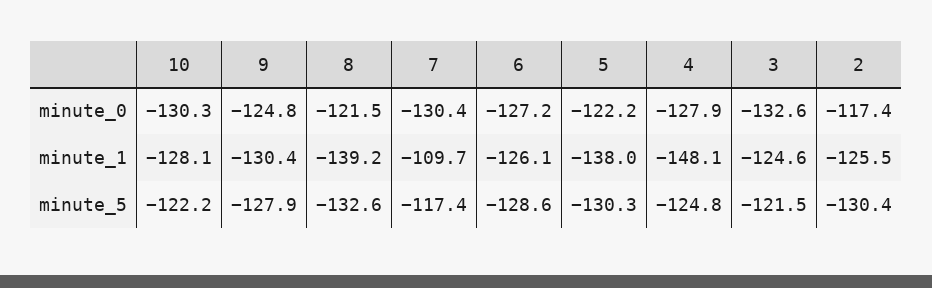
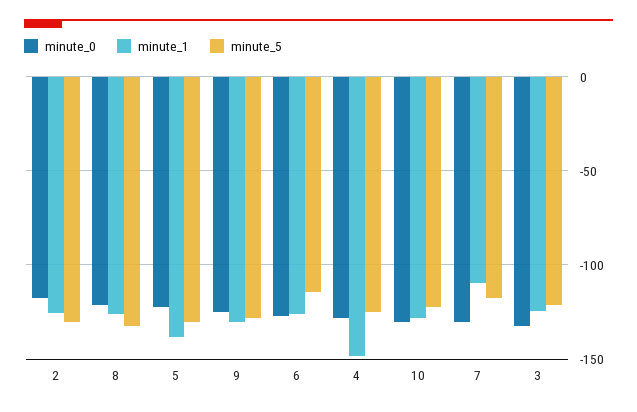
  {
    "minute_0": {
      "10": -130.3,
      "9": -124.8,
      "8": -121.5,
      "7": -130.4,
      "6": -127.2,
      "5": -122.2,
      "4": -127.9,
      "3": -132.6,
      "2": -117.4
    },
    "minute_1": {
      "10": -128.1,
      "9": -130.4,
-     "8": -139.2,
+     "8": -125,
      "7": -109.7,
      "6": -126.1,
      "5": -138,
      "4": -148.1,
      "3": -124.6,
      "2": -125.5
    },
    "minute_5": {
      "10": -122.2,
      "9": -127.9,
      "8": -132.6,
      "7": -117.4,
-     "6": -128.6,
+     "6": -115,
      "5": -130.3,
      "4": -124.8,
      "3": -121.5,
      "2": -130.4
    }
  }

